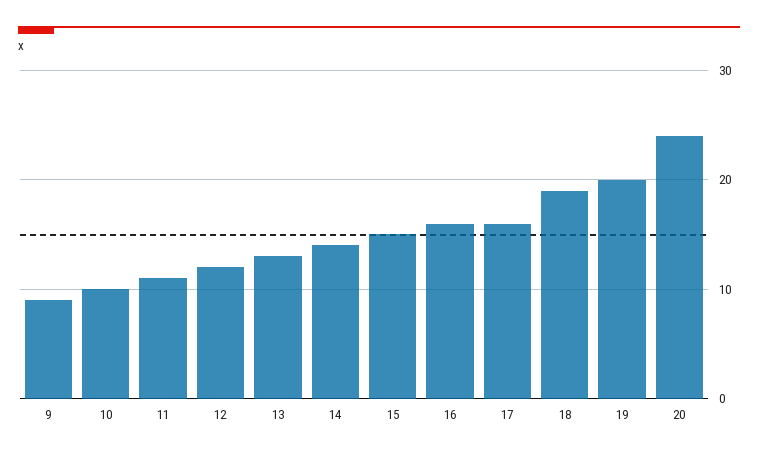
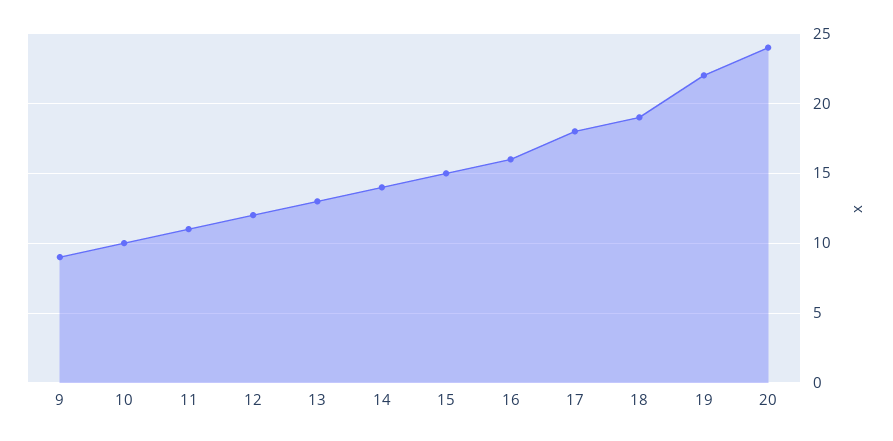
  {
    "9": 9,
    "10": 10,
    "11": 11,
    "12": 12,
    "13": 13,
    "14": 14,
    "15": 15,
    "16": 16,
-   "17": 16,
+   "17": 18,
    "18": 19,
-   "19": 20,
+   "19": 22,
    "20": 24
  }

